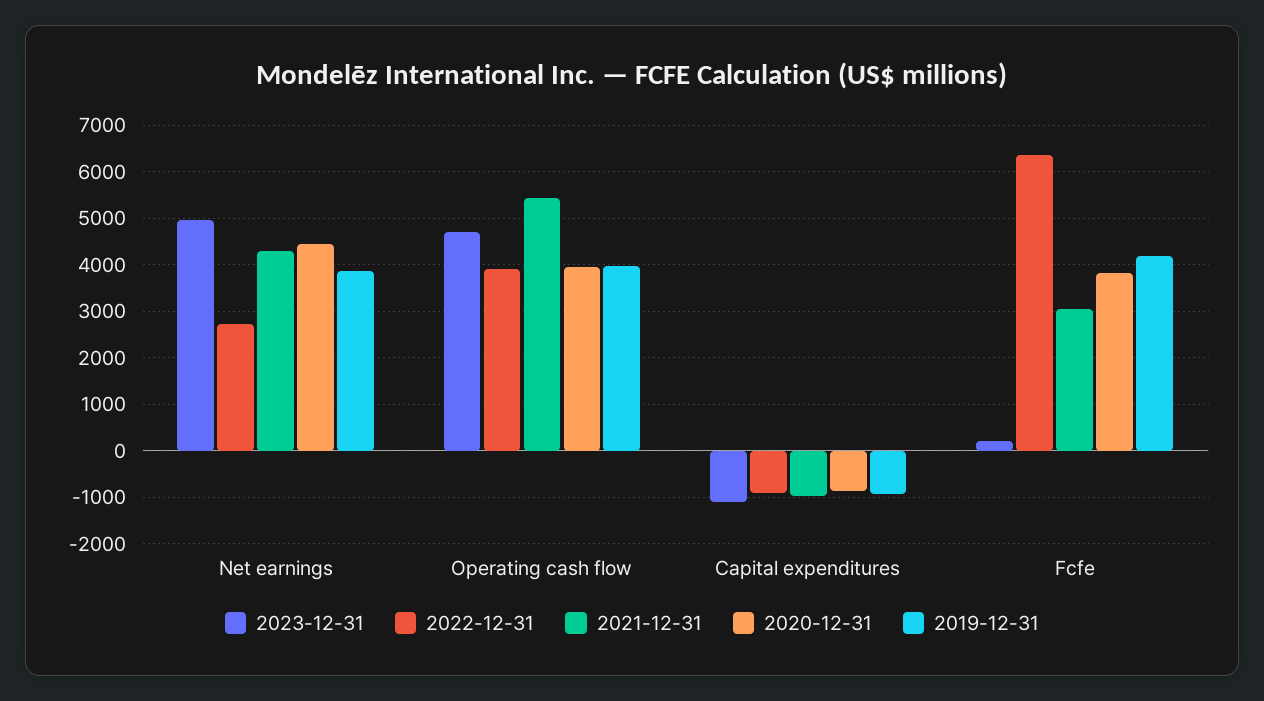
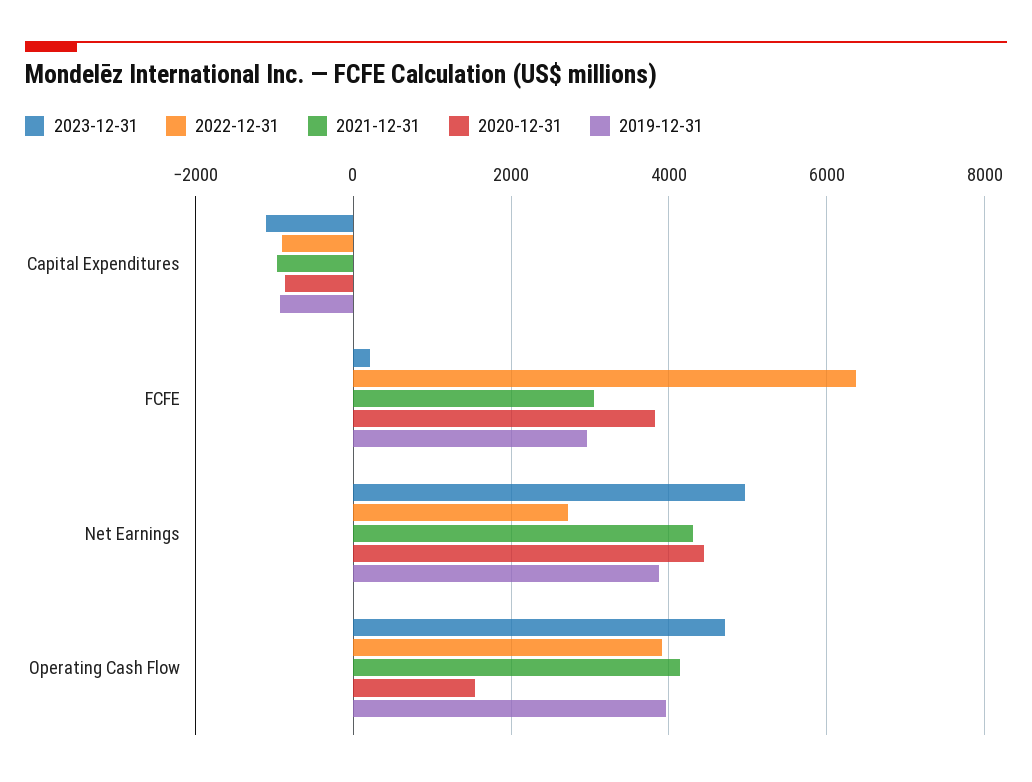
  {
    "2023-12-31": {
      "Net earnings": 5000,
      "Operating cash flow": 4800,
      "Capital expenditures": -1200,
      "Fcfe": 200
    },
    "2022-12-31": {
      "Net earnings": 2800,
      "Operating cash flow": 4000,
      "Capital expenditures": -1000,
      "Fcfe": 6400
    },
    "2021-12-31": {
      "Net earnings": 4400,
-     "Operating cash flow": 5400,
+     "Operating cash flow": 4200,
      "Capital expenditures": -1000,
      "Fcfe": 3000
    },
    "2020-12-31": {
      "Net earnings": 4400,
-     "Operating cash flow": 4000,
+     "Operating cash flow": 1600,
      "Capital expenditures": -800,
      "Fcfe": 3800
    },
    "2019-12-31": {
      "Net earnings": 3800,
      "Operating cash flow": 4000,
      "Capital expenditures": -1000,
-     "Fcfe": 4200
+     "Fcfe": 3000
    }
  }

